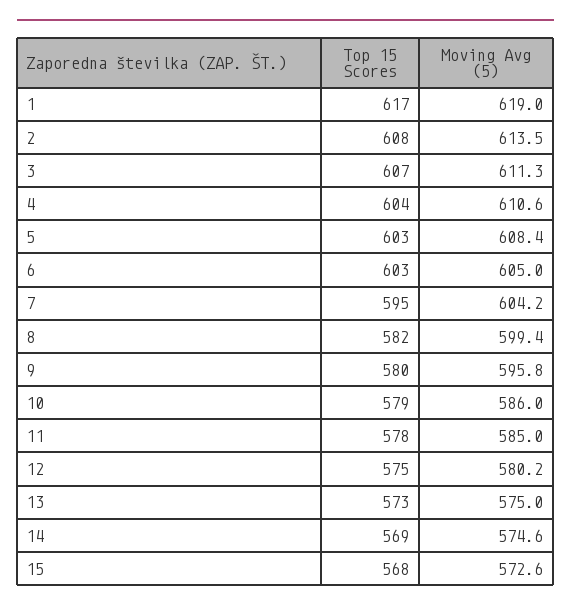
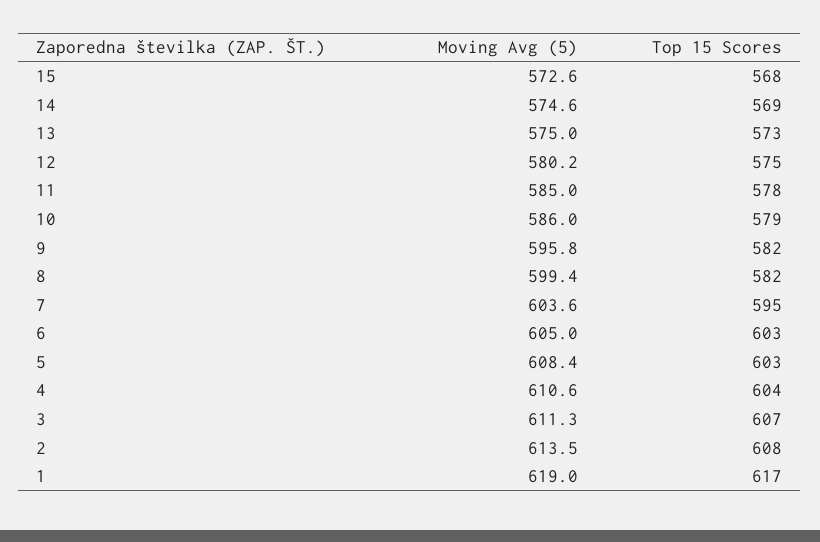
  {
    "Top 15 Scores": {
      "1": 617,
      "2": 608,
      "3": 607,
      "4": 604,
      "5": 603,
      "6": 603,
      "7": 595,
      "8": 582,
-     "9": 580,
+     "9": 582,
      "10": 579,
      "11": 578,
      "12": 575,
      "13": 573,
      "14": 569,
      "15": 568
    },
    "Moving Avg (5)": {
      "1": 619,
      "2": 613.5,
      "3": 611.3,
      "4": 610.6,
      "5": 608.4,
      "6": 605,
-     "7": 604.2,
+     "7": 603.6,
      "8": 599.4,
      "9": 595.8,
      "10": 586,
      "11": 585,
      "12": 580.2,
      "13": 575,
      "14": 574.6,
      "15": 572.6
    }
  }

